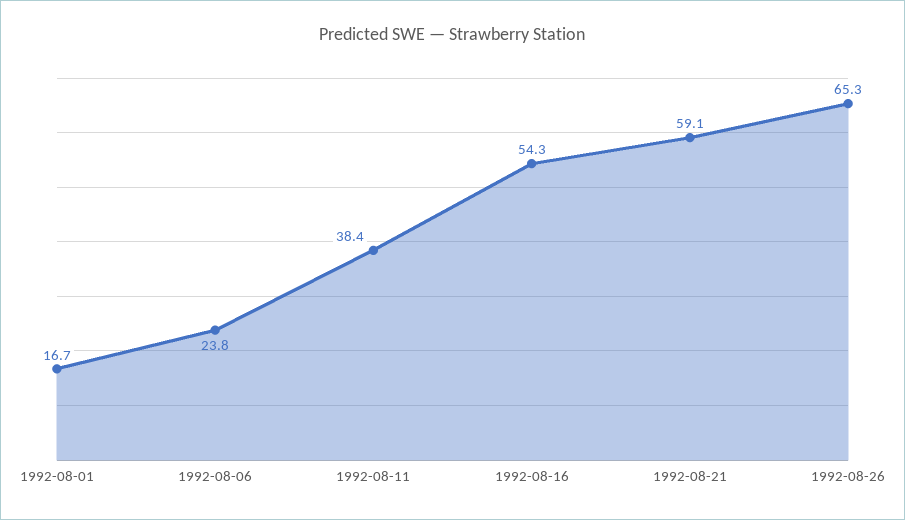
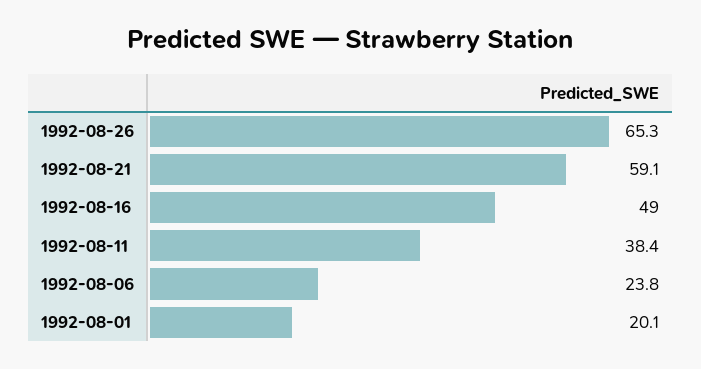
  {
-   "1992-08-01": 16.7,
+   "1992-08-01": 20.1,
    "1992-08-06": 23.8,
    "1992-08-11": 38.4,
-   "1992-08-16": 54.3,
+   "1992-08-16": 49,
    "1992-08-21": 59.1,
    "1992-08-26": 65.3
  }

